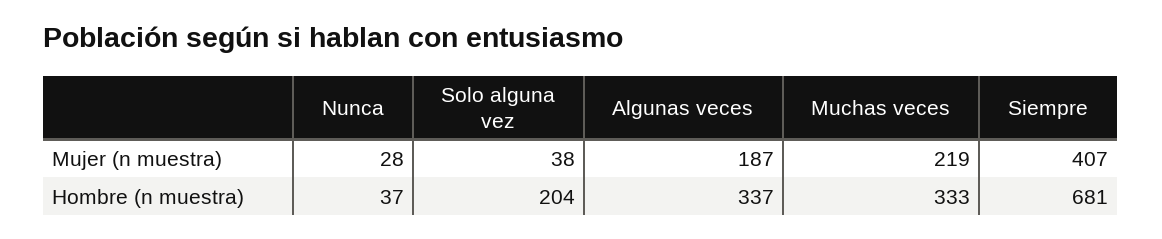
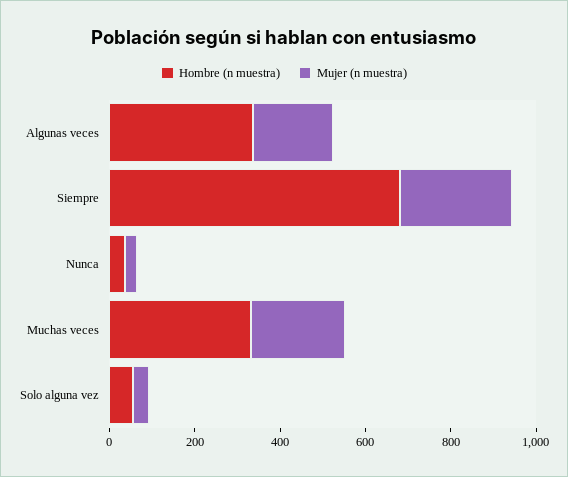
  {
    "Mujer (n muestra)": {
      "Nunca": 28,
      "Solo alguna vez": 38,
      "Algunas veces": 187,
      "Muchas veces": 219,
-     "Siempre": 407
+     "Siempre": 250
    },
    "Hombre (n muestra)": {
      "Nunca": 37,
-     "Solo alguna vez": 204,
+     "Solo alguna vez": 50,
      "Algunas veces": 337,
      "Muchas veces": 333,
      "Siempre": 681
    }
  }

